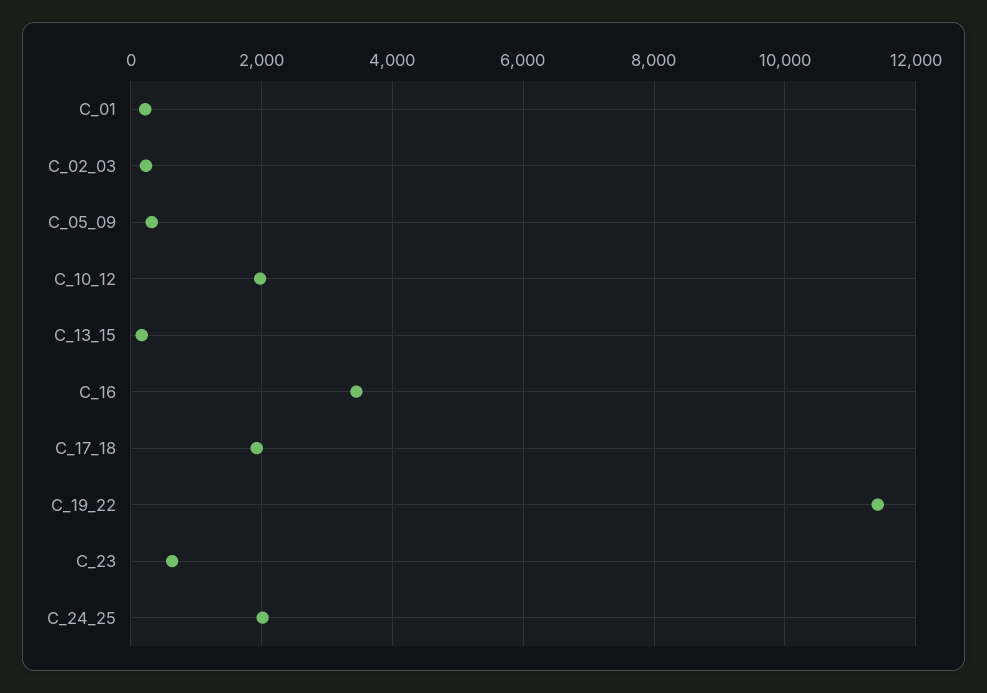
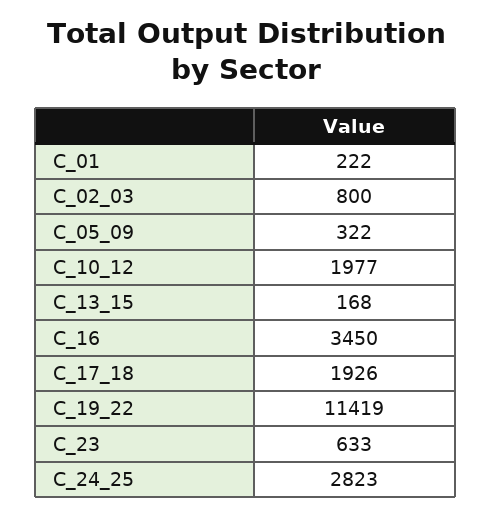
  {
    "C_01": 222,
-   "C_02_03": 200,
+   "C_02_03": 800,
    "C_05_09": 322,
    "C_10_12": 1977,
    "C_13_15": 168,
    "C_16": 3450,
    "C_17_18": 1926,
    "C_19_22": 11419,
    "C_23": 633,
-   "C_24_25": 2000
+   "C_24_25": 2823
  }

